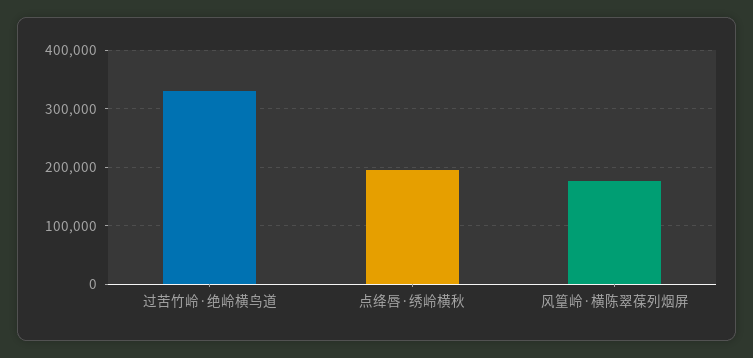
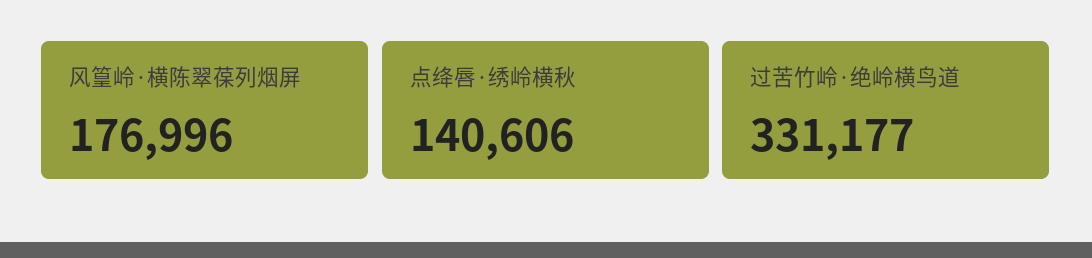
  {
    "过苦竹岭·绝岭横鸟道": 331177,
-   "点绛唇·绣岭横秋": 200000,
+   "点绛唇·绣岭横秋": 140606,
    "风篁岭·横陈翠葆列烟屏": 176996
  }

